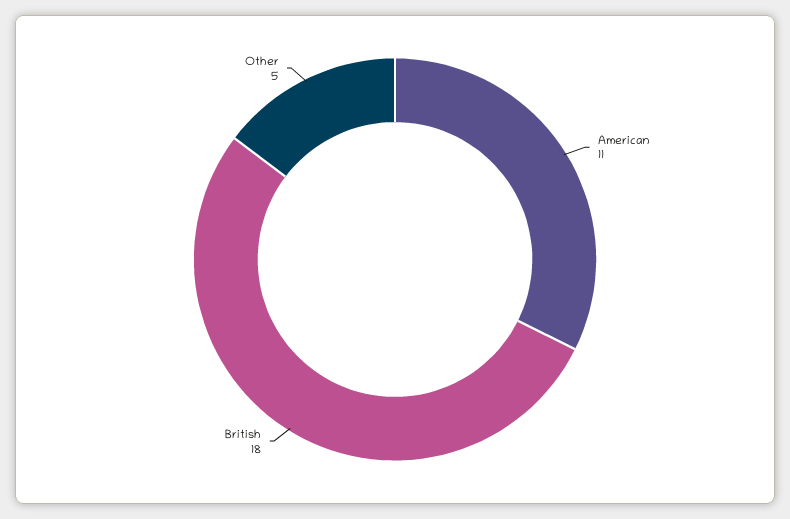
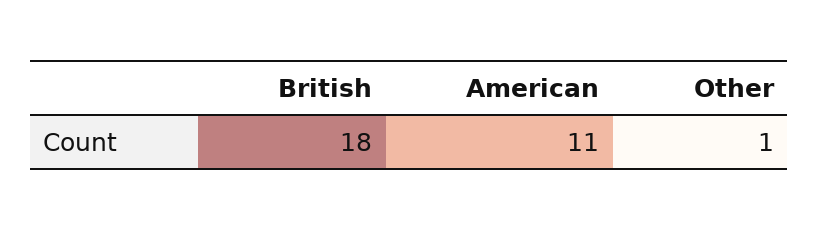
  {
    "American": 11,
    "British": 18,
-   "Other": 5
+   "Other": 1
  }

